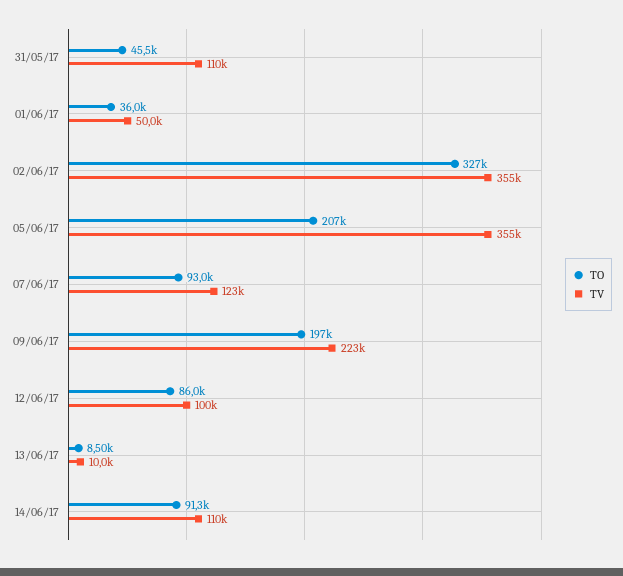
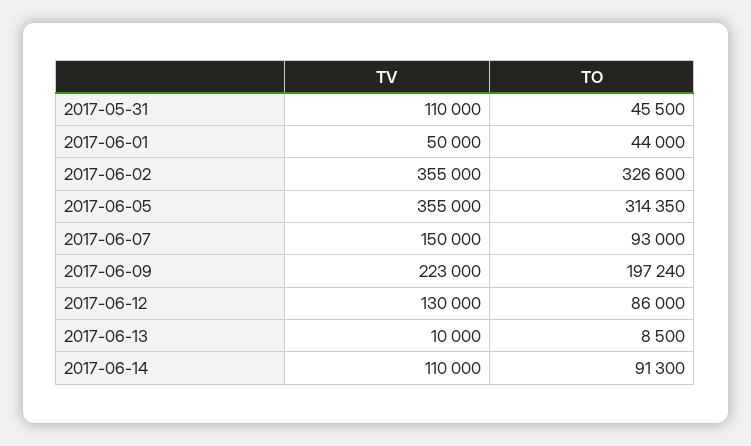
  {
    "TO": {
      "31/05/17": 45500,
-     "01/06/17": 36000,
+     "01/06/17": 44000,
      "02/06/17": 326600,
-     "05/06/17": 207000,
+     "05/06/17": 314350,
      "07/06/17": 93000,
      "09/06/17": 197240,
      "12/06/17": 86000,
      "13/06/17": 8500,
      "14/06/17": 91300
    },
    "TV": {
      "31/05/17": 110000,
      "01/06/17": 50000,
      "02/06/17": 355000,
      "05/06/17": 355000,
-     "07/06/17": 123000,
+     "07/06/17": 150000,
      "09/06/17": 223000,
-     "12/06/17": 100000,
+     "12/06/17": 130000,
      "13/06/17": 10000,
      "14/06/17": 110000
    }
  }

